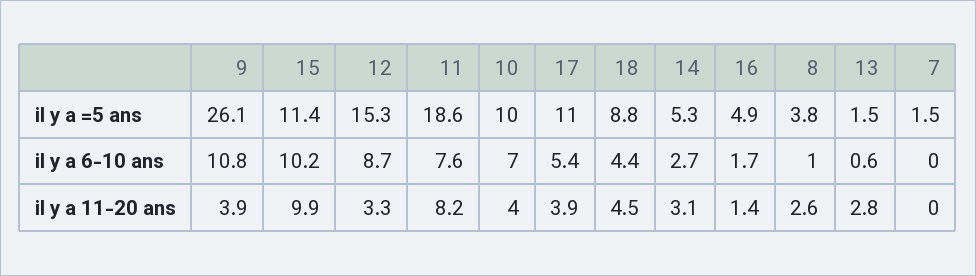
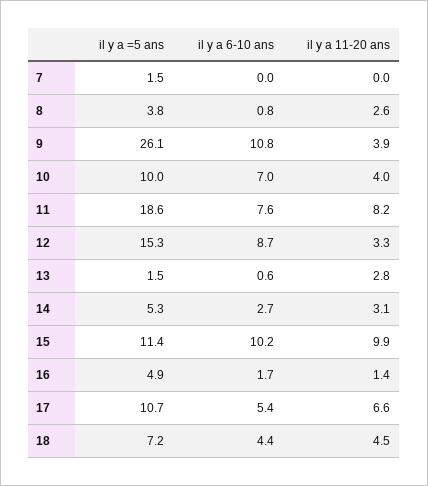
  {
    "9": {
      "il y a =5 ans": 26.1,
      "il y a 6-10 ans": 10.8,
      "il y a 11-20 ans": 3.9
    },
    "15": {
      "il y a =5 ans": 11.4,
      "il y a 6-10 ans": 10.2,
      "il y a 11-20 ans": 9.9
    },
    "12": {
      "il y a =5 ans": 15.3,
      "il y a 6-10 ans": 8.7,
      "il y a 11-20 ans": 3.3
    },
    "11": {
      "il y a =5 ans": 18.6,
      "il y a 6-10 ans": 7.6,
      "il y a 11-20 ans": 8.2
    },
    "10": {
      "il y a =5 ans": 10,
      "il y a 6-10 ans": 7,
      "il y a 11-20 ans": 4
    },
    "17": {
-     "il y a =5 ans": 11,
+     "il y a =5 ans": 10.7,
      "il y a 6-10 ans": 5.4,
-     "il y a 11-20 ans": 3.9
+     "il y a 11-20 ans": 6.6
    },
    "18": {
-     "il y a =5 ans": 8.8,
+     "il y a =5 ans": 7.2,
      "il y a 6-10 ans": 4.4,
      "il y a 11-20 ans": 4.5
    },
    "14": {
      "il y a =5 ans": 5.3,
      "il y a 6-10 ans": 2.7,
      "il y a 11-20 ans": 3.1
    },
    "16": {
      "il y a =5 ans": 4.9,
      "il y a 6-10 ans": 1.7,
      "il y a 11-20 ans": 1.4
    },
    "8": {
      "il y a =5 ans": 3.8,
-     "il y a 6-10 ans": 1,
+     "il y a 6-10 ans": 0.8,
      "il y a 11-20 ans": 2.6
    },
    "13": {
      "il y a =5 ans": 1.5,
      "il y a 6-10 ans": 0.6,
      "il y a 11-20 ans": 2.8
    },
    "7": {
      "il y a =5 ans": 1.5,
      "il y a 6-10 ans": 0,
      "il y a 11-20 ans": 0
    }
  }

